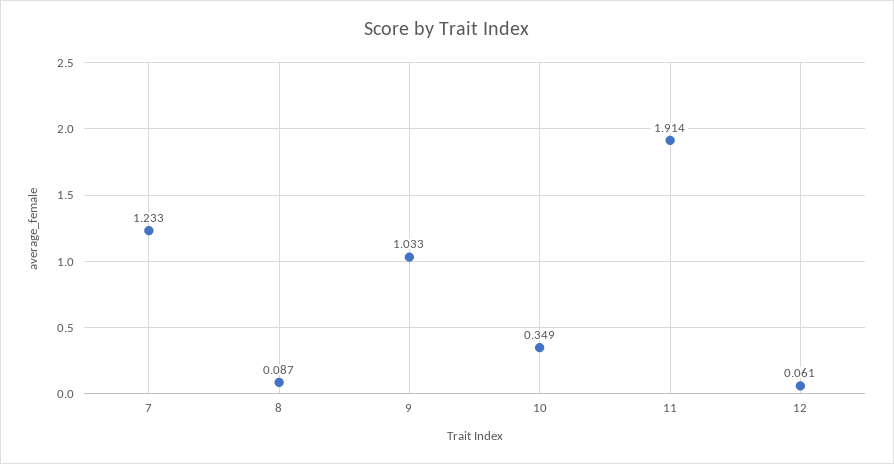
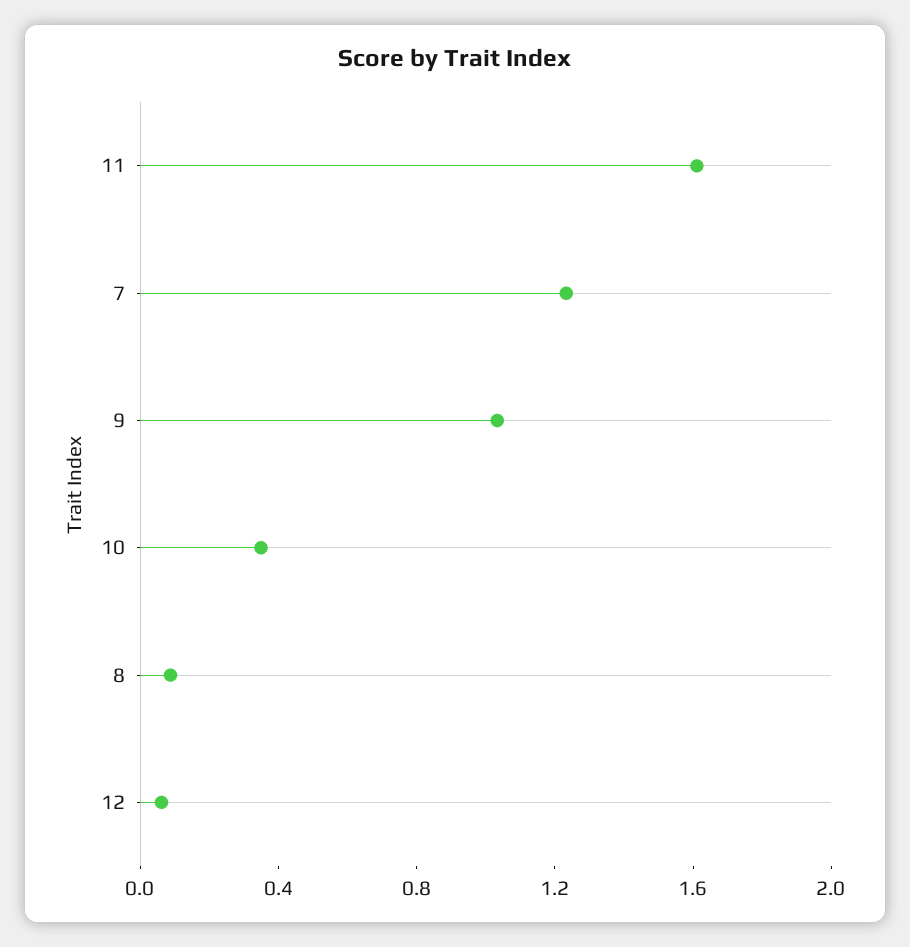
  {
    "7": 1.233,
    "8": 0.087,
    "9": 1.033,
    "10": 0.349,
-   "11": 1.914,
+   "11": 1.6,
    "12": 0.061
  }

